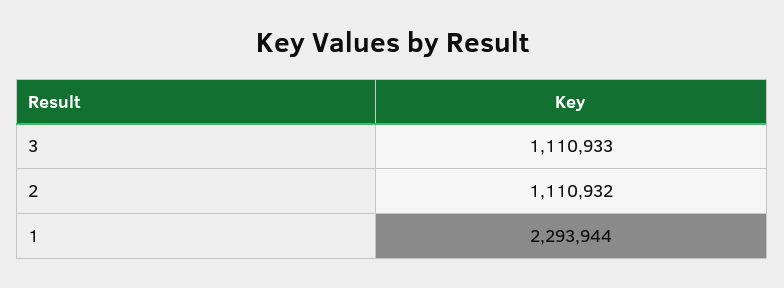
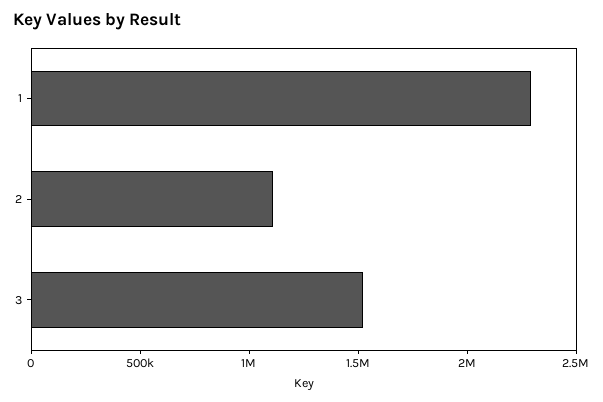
  {
-   "3": 1110933,
+   "3": 1500000,
    "2": 1110932,
    "1": 2293944
  }

